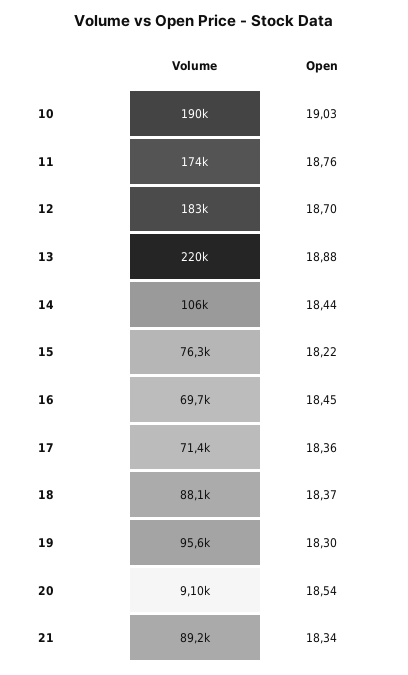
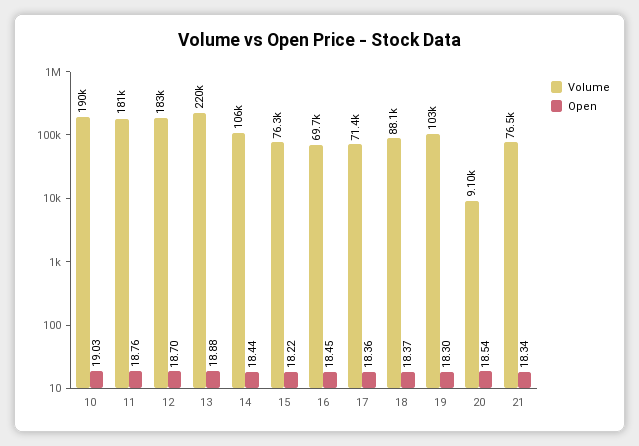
  {
    "Volume": {
      "10": 190000,
-     "11": 174000,
+     "11": 181000,
      "12": 183000,
      "13": 220000,
      "14": 106000,
      "15": 76300,
      "16": 69700,
      "17": 71400,
      "18": 88100,
-     "19": 95600,
+     "19": 103000,
      "20": 9100,
-     "21": 89200
+     "21": 76500
    },
    "Open": {
      "10": 19.03,
      "11": 18.76,
      "12": 18.7,
      "13": 18.88,
      "14": 18.44,
      "15": 18.22,
      "16": 18.45,
      "17": 18.36,
      "18": 18.37,
      "19": 18.3,
      "20": 18.54,
      "21": 18.34
    }
  }

